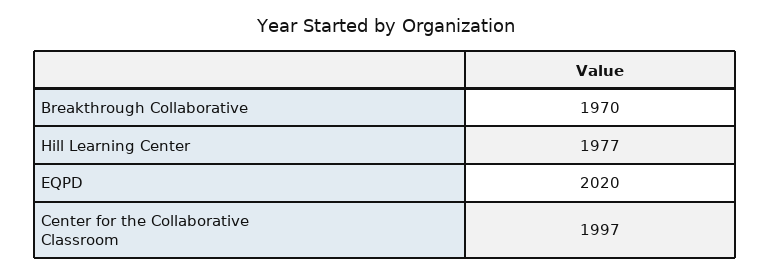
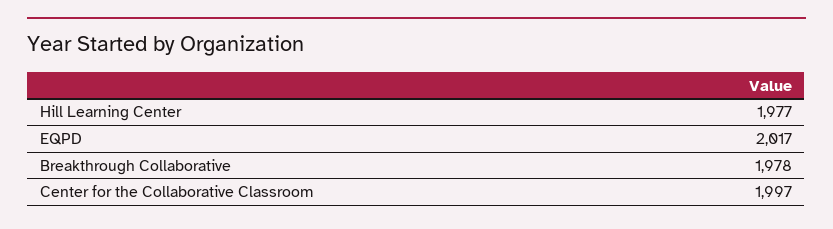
  {
-   "Breakthrough Collaborative": 1970,
+   "Breakthrough Collaborative": 1978,
    "Hill Learning Center": 1977,
-   "EQPD": 2020,
+   "EQPD": 2017,
    "Center for the Collaborative Classroom": 1997
  }

